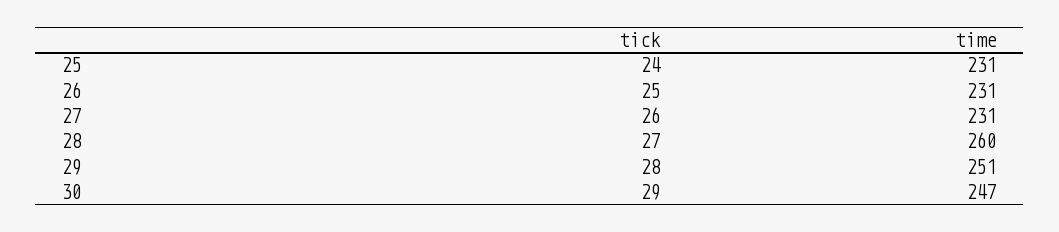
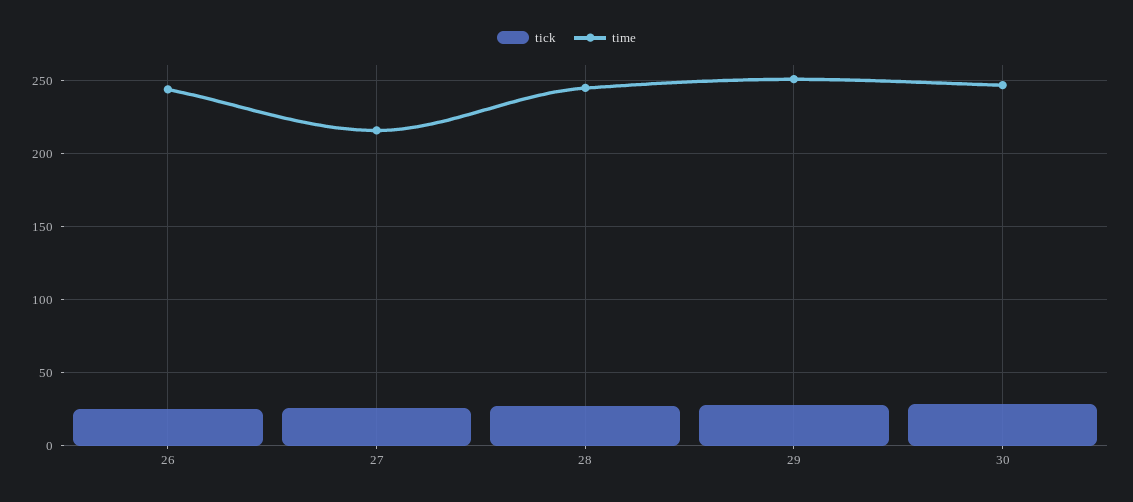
  {
    "tick": {
-     "25": 24,
      "26": 25,
      "27": 26,
      "28": 27,
      "29": 28,
      "30": 29
    },
    "time": {
-     "25": 231,
-     "26": 231,
+     "26": 245,
-     "27": 231,
+     "27": 215,
-     "28": 260,
+     "28": 245,
      "29": 251,
      "30": 247
    }
  }

